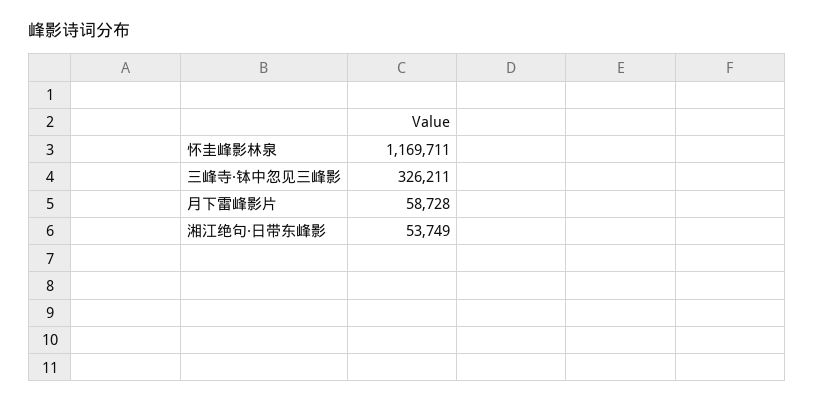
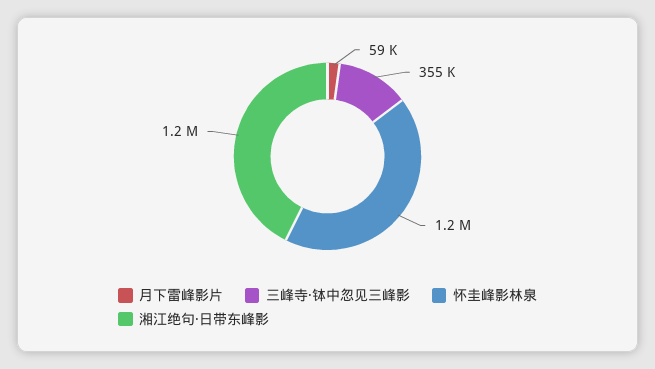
  {
    "怀圭峰影林泉": 1169711,
-   "三峰寺·钵中忽见三峰影": 326211,
+   "三峰寺·钵中忽见三峰影": 355000,
    "月下雷峰影片": 58728,
-   "湘江绝句·日带东峰影": 53749
+   "湘江绝句·日带东峰影": 1200000
  }

